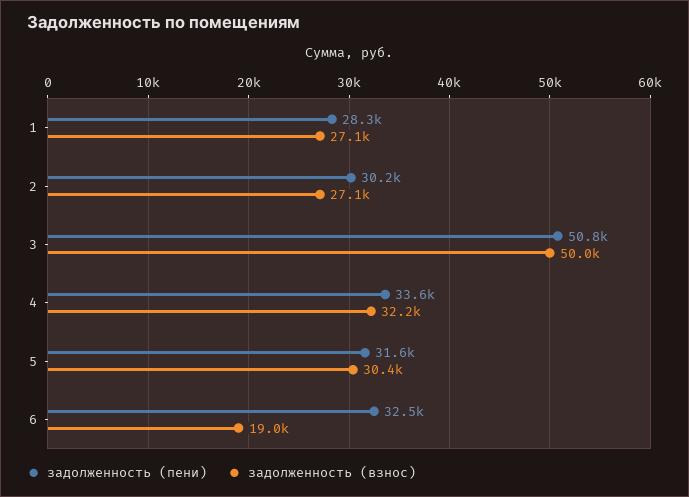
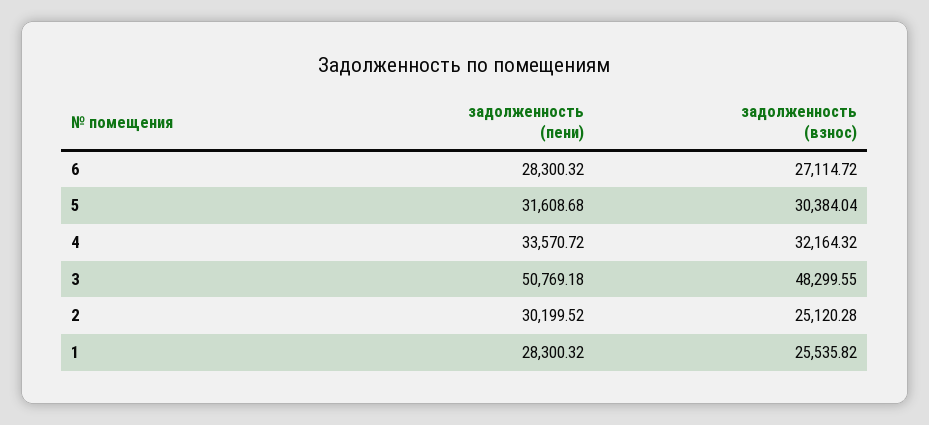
  {
    "задолженность (пени)": {
      "1": 28300.32,
      "2": 30199.52,
      "3": 50769.18,
      "4": 33570.72,
      "5": 31608.68,
-     "6": 32500
+     "6": 28300.32
    },
    "задолженность (взнос)": {
-     "1": 27100,
+     "1": 25535.82,
-     "2": 27100,
+     "2": 25120.28,
-     "3": 50000,
+     "3": 48299.55,
      "4": 32164.32,
      "5": 30384.04,
-     "6": 19000
+     "6": 27114.72
    }
  }

